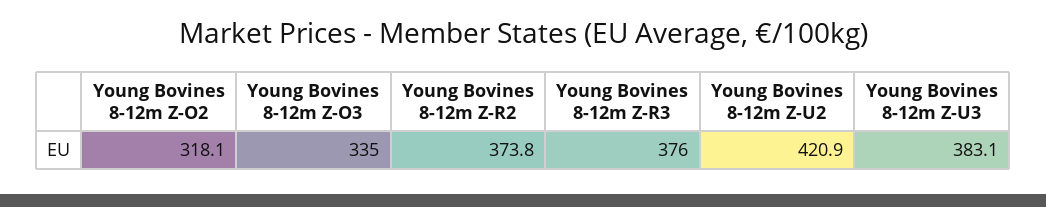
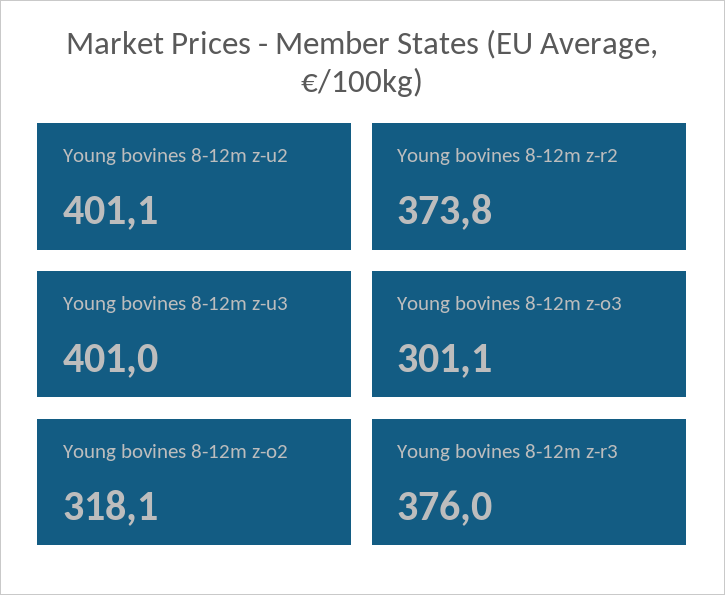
  {
    "Young Bovines 8-12m Z-O2": 318.1,
-   "Young Bovines 8-12m Z-O3": 335,
+   "Young Bovines 8-12m Z-O3": 301.1,
    "Young Bovines 8-12m Z-R2": 373.8,
    "Young Bovines 8-12m Z-R3": 376,
-   "Young Bovines 8-12m Z-U2": 420.9,
+   "Young Bovines 8-12m Z-U2": 401.1,
-   "Young Bovines 8-12m Z-U3": 383.1
+   "Young Bovines 8-12m Z-U3": 401
  }

